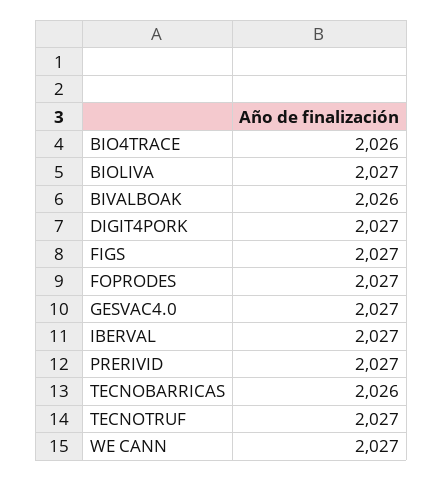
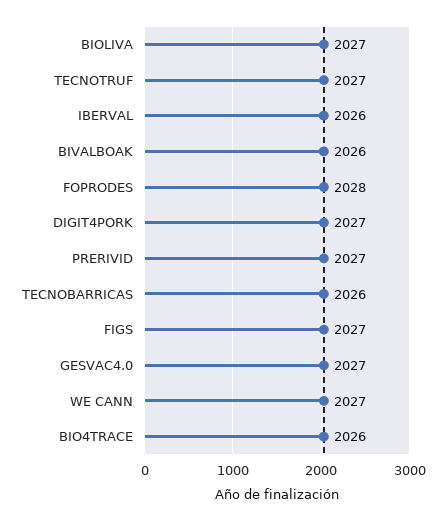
  {
    "BIO4TRACE": 2026,
    "BIOLIVA": 2027,
    "BIVALBOAK": 2026,
    "DIGIT4PORK": 2027,
    "FIGS": 2027,
-   "FOPRODES": 2027,
+   "FOPRODES": 2028,
    "GESVAC4.0": 2027,
-   "IBERVAL": 2027,
+   "IBERVAL": 2026,
    "PRERIVID": 2027,
    "TECNOBARRICAS": 2026,
    "TECNOTRUF": 2027,
    "WE CANN": 2027
  }

